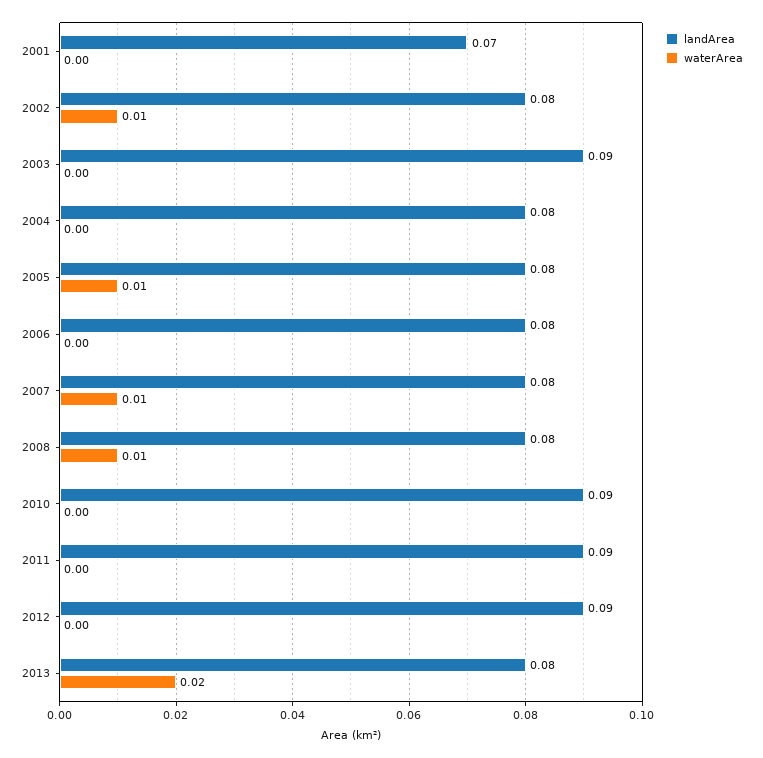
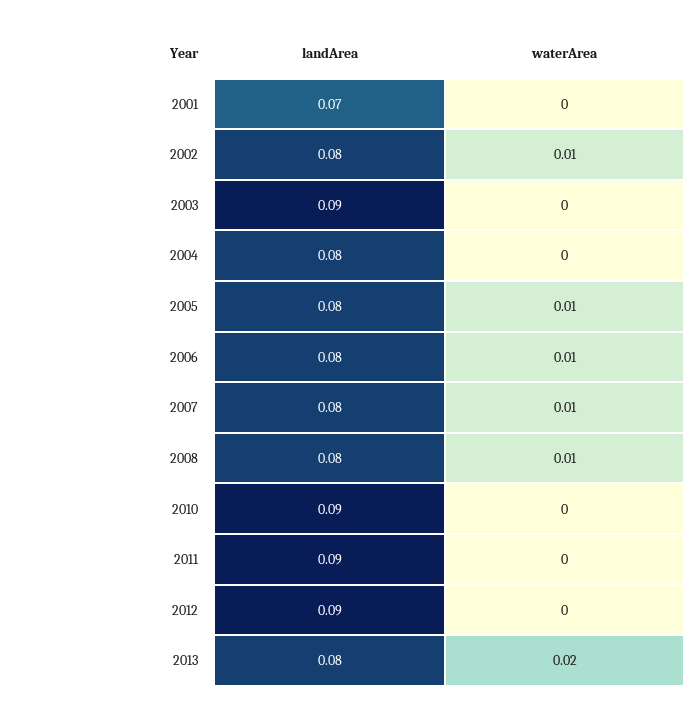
  {
    "landArea": {
      "2001": 0.07,
      "2002": 0.08,
      "2003": 0.09,
      "2004": 0.08,
      "2005": 0.08,
      "2006": 0.08,
      "2007": 0.08,
      "2008": 0.08,
      "2010": 0.09,
      "2011": 0.09,
      "2012": 0.09,
      "2013": 0.08
    },
    "waterArea": {
      "2001": 0,
      "2002": 0.01,
      "2003": 0,
      "2004": 0,
      "2005": 0.01,
-     "2006": 0,
+     "2006": 0.01,
      "2007": 0.01,
      "2008": 0.01,
      "2010": 0,
      "2011": 0,
      "2012": 0,
      "2013": 0.02
    }
  }

